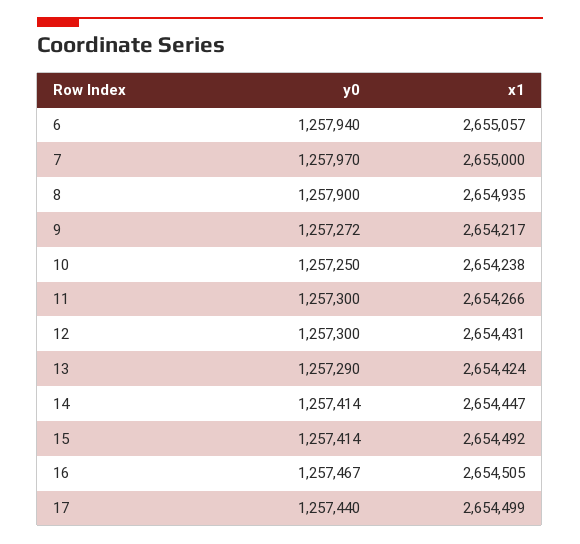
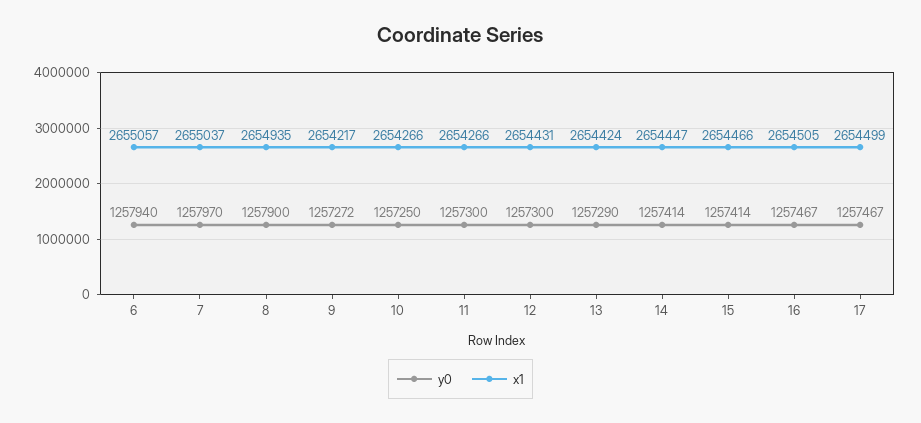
  {
    "y0": {
      "6": 1257940,
      "7": 1257970,
      "8": 1257900,
      "9": 1257272,
      "10": 1257250,
      "11": 1257300,
      "12": 1257300,
      "13": 1257290,
      "14": 1257414,
      "15": 1257414,
      "16": 1257467,
-     "17": 1257440
+     "17": 1257467
    },
    "x1": {
      "6": 2655057,
-     "7": 2655000,
+     "7": 2655037,
      "8": 2654935,
      "9": 2654217,
-     "10": 2654238,
+     "10": 2654266,
      "11": 2654266,
      "12": 2654431,
      "13": 2654424,
      "14": 2654447,
-     "15": 2654492,
+     "15": 2654466,
      "16": 2654505,
      "17": 2654499
    }
  }

